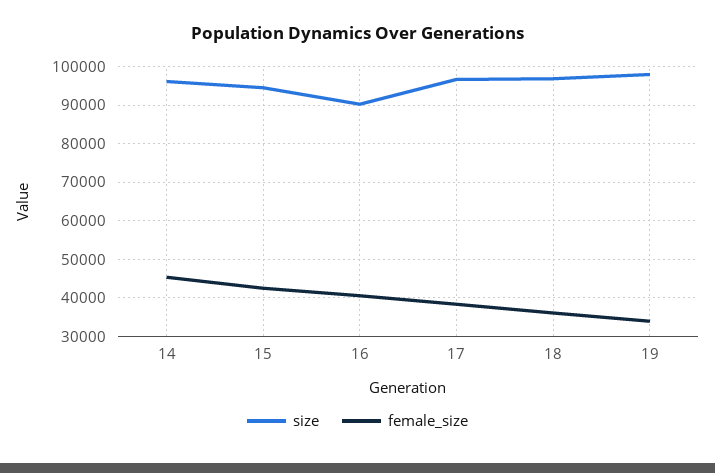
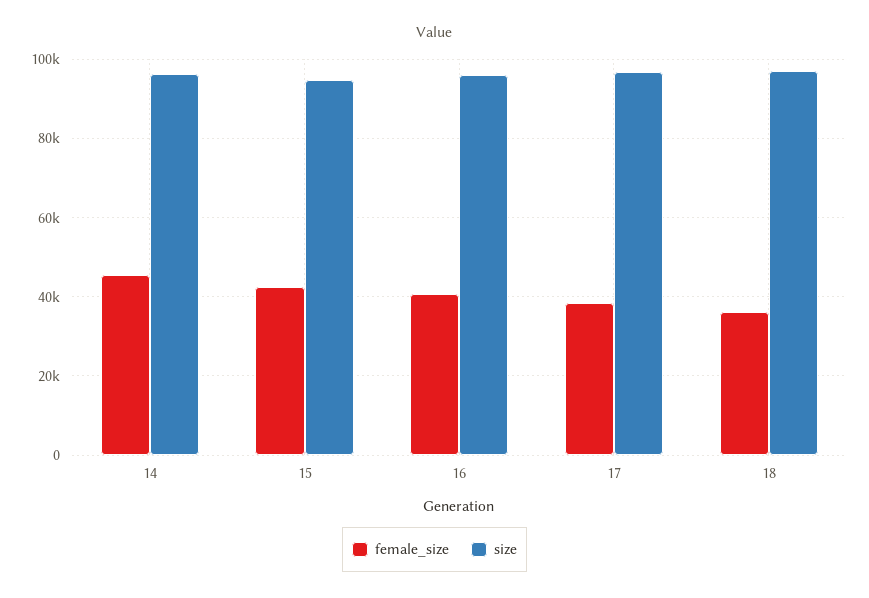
  {
    "size": {
      "14": 96000,
      "15": 94000,
-     "16": 90000,
+     "16": 96000,
      "17": 96000,
-     "18": 96000,
+     "18": 96000
-     "19": 98000
    },
    "female_size": {
      "14": 46000,
      "15": 42000,
      "16": 40000,
      "17": 38000,
-     "18": 36000,
+     "18": 36000
-     "19": 34000
    }
  }

